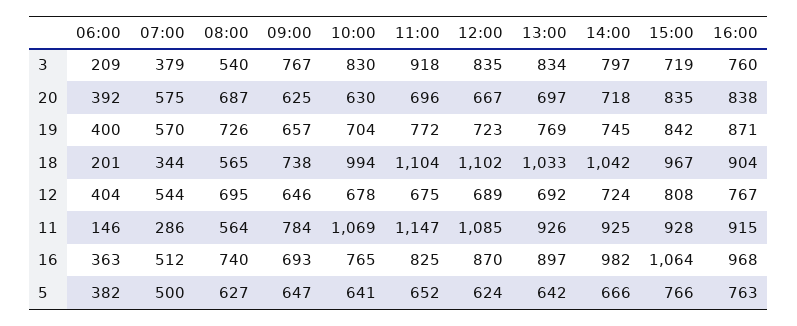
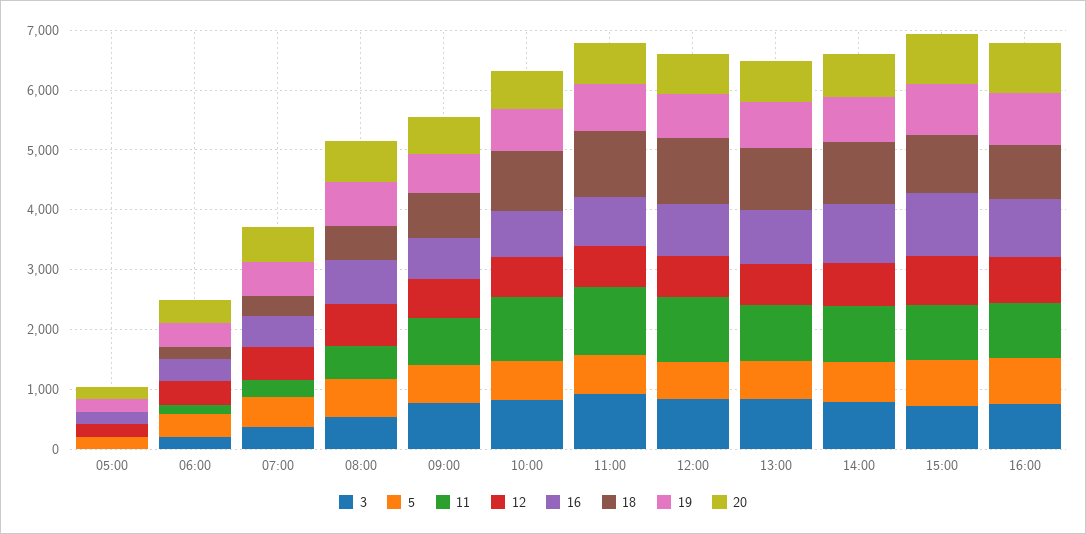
  {
    "3": {
      "06:00": 209,
      "07:00": 379,
      "08:00": 540,
      "09:00": 767,
      "10:00": 830,
      "11:00": 918,
      "12:00": 835,
      "13:00": 834,
      "14:00": 797,
      "15:00": 719,
-     "16:00": 760
+     "16:00": 760,
+     "05:00": 0
    },
    "20": {
      "06:00": 392,
      "07:00": 575,
      "08:00": 687,
      "09:00": 625,
      "10:00": 630,
      "11:00": 696,
      "12:00": 667,
      "13:00": 697,
      "14:00": 718,
      "15:00": 835,
-     "16:00": 838
+     "16:00": 838,
+     "05:00": 200
    },
    "19": {
      "06:00": 400,
      "07:00": 570,
      "08:00": 726,
      "09:00": 657,
      "10:00": 704,
      "11:00": 772,
      "12:00": 723,
      "13:00": 769,
      "14:00": 745,
      "15:00": 842,
-     "16:00": 871
+     "16:00": 871,
+     "05:00": 200
    },
    "18": {
      "06:00": 201,
      "07:00": 344,
      "08:00": 565,
      "09:00": 738,
      "10:00": 994,
      "11:00": 1104,
      "12:00": 1102,
      "13:00": 1033,
      "14:00": 1042,
      "15:00": 967,
-     "16:00": 904
+     "16:00": 904,
+     "05:00": 0
    },
    "12": {
      "06:00": 404,
      "07:00": 544,
      "08:00": 695,
      "09:00": 646,
      "10:00": 678,
      "11:00": 675,
      "12:00": 689,
      "13:00": 692,
      "14:00": 724,
      "15:00": 808,
-     "16:00": 767
+     "16:00": 767,
+     "05:00": 200
    },
    "11": {
      "06:00": 146,
      "07:00": 286,
      "08:00": 564,
      "09:00": 784,
      "10:00": 1069,
      "11:00": 1147,
      "12:00": 1085,
      "13:00": 926,
      "14:00": 925,
      "15:00": 928,
-     "16:00": 915
+     "16:00": 915,
+     "05:00": 0
    },
    "16": {
      "06:00": 363,
      "07:00": 512,
      "08:00": 740,
      "09:00": 693,
      "10:00": 765,
      "11:00": 825,
      "12:00": 870,
      "13:00": 897,
      "14:00": 982,
      "15:00": 1064,
-     "16:00": 968
+     "16:00": 968,
+     "05:00": 200
    },
    "5": {
      "06:00": 382,
      "07:00": 500,
      "08:00": 627,
      "09:00": 647,
      "10:00": 641,
      "11:00": 652,
      "12:00": 624,
      "13:00": 642,
      "14:00": 666,
      "15:00": 766,
-     "16:00": 763
+     "16:00": 763,
+     "05:00": 200
    }
  }

